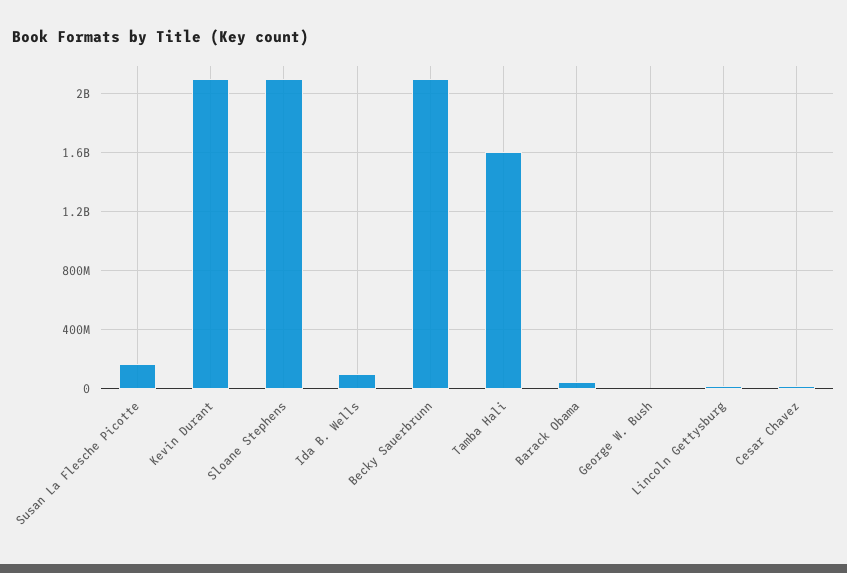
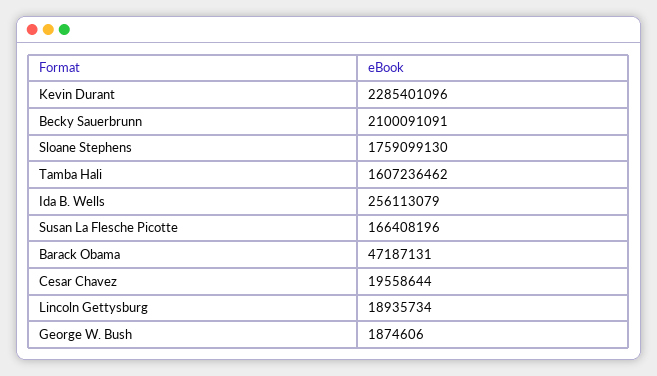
  {
    "Susan La Flesche Picotte": 166408196,
-   "Kevin Durant": 2100000000,
+   "Kevin Durant": 2285401096,
-   "Sloane Stephens": 2100000000,
+   "Sloane Stephens": 1759099130,
-   "Ida B. Wells": 100000000,
+   "Ida B. Wells": 256113079,
    "Becky Sauerbrunn": 2100091091,
    "Tamba Hali": 1607236462,
    "Barack Obama": 47187131,
    "George W. Bush": 1874606,
    "Lincoln Gettysburg": 18935734,
    "Cesar Chavez": 19558644
  }

